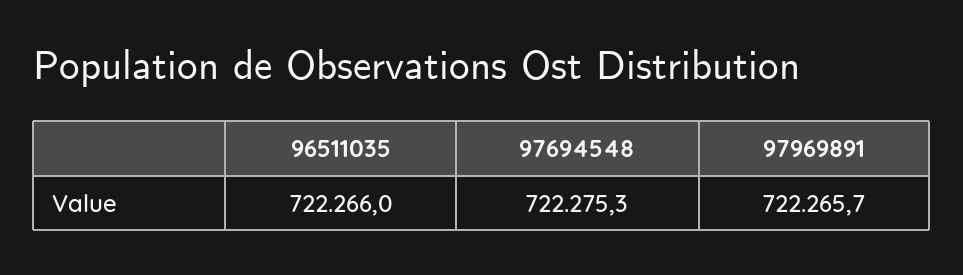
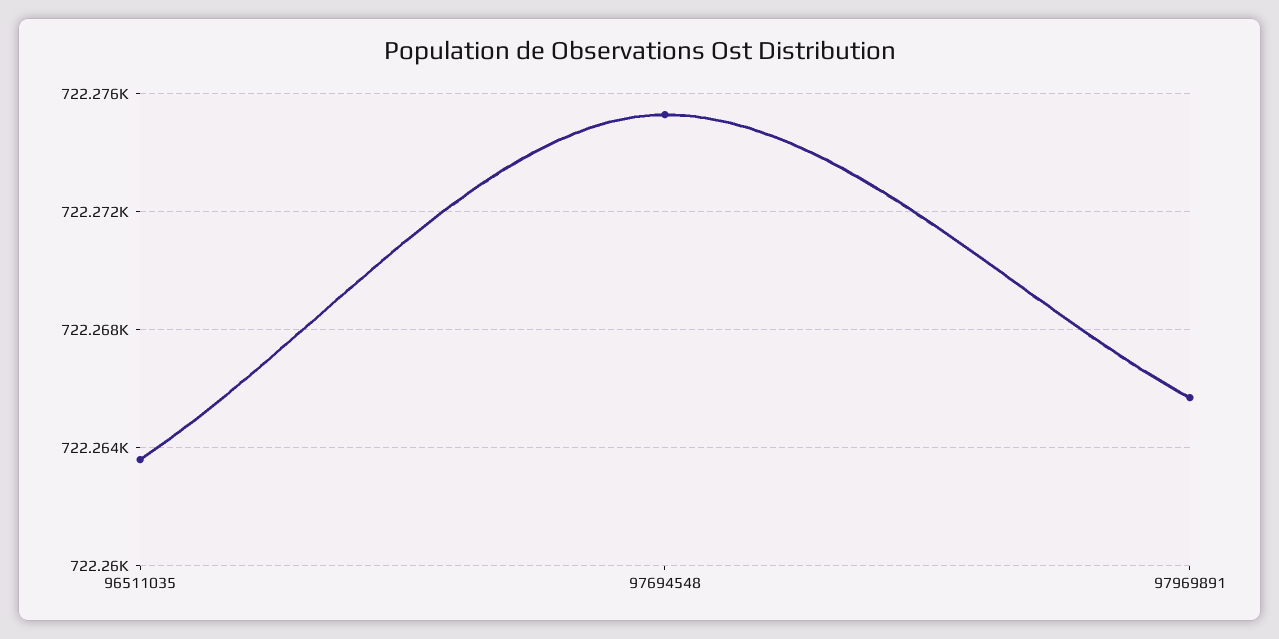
  {
-   "96511035": 722266,
+   "96511035": 722263.5,
    "97694548": 722275.3,
    "97969891": 722265.7
  }

